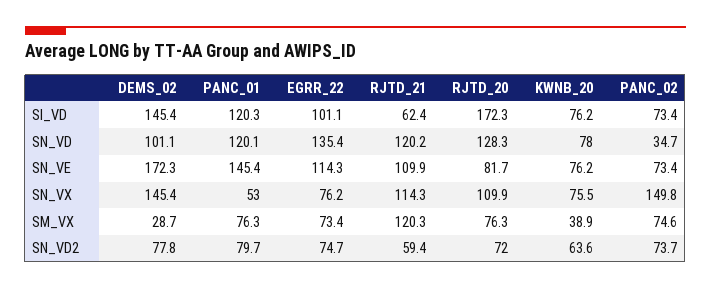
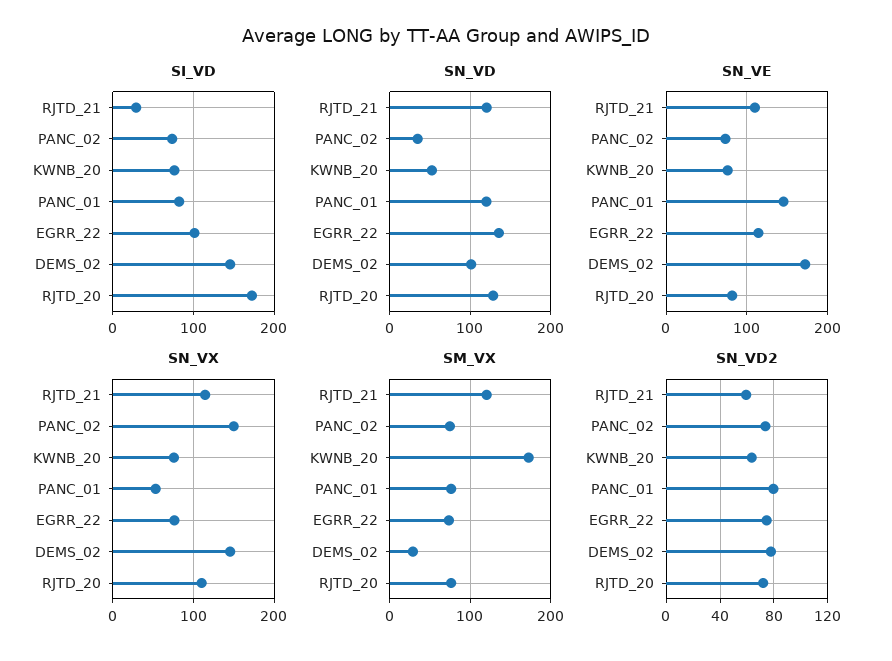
  {
    "SI_VD": {
      "DEMS_02": 145.4,
-     "PANC_01": 120.3,
+     "PANC_01": 80,
      "EGRR_22": 101.1,
-     "RJTD_21": 62.4,
+     "RJTD_21": 30,
      "RJTD_20": 172.3,
      "KWNB_20": 76.2,
      "PANC_02": 73.4
    },
    "SN_VD": {
      "DEMS_02": 101.1,
      "PANC_01": 120.1,
      "EGRR_22": 135.4,
      "RJTD_21": 120.2,
      "RJTD_20": 128.3,
-     "KWNB_20": 78,
+     "KWNB_20": 50,
      "PANC_02": 34.7
    },
    "SN_VE": {
      "DEMS_02": 172.3,
      "PANC_01": 145.4,
      "EGRR_22": 114.3,
      "RJTD_21": 109.9,
      "RJTD_20": 81.7,
      "KWNB_20": 76.2,
      "PANC_02": 73.4
    },
    "SN_VX": {
      "DEMS_02": 145.4,
      "PANC_01": 53,
      "EGRR_22": 76.2,
      "RJTD_21": 114.3,
      "RJTD_20": 109.9,
      "KWNB_20": 75.5,
      "PANC_02": 149.8
    },
    "SM_VX": {
      "DEMS_02": 28.7,
      "PANC_01": 76.3,
      "EGRR_22": 73.4,
      "RJTD_21": 120.3,
      "RJTD_20": 76.3,
-     "KWNB_20": 38.9,
+     "KWNB_20": 170,
      "PANC_02": 74.6
    },
    "SN_VD2": {
      "DEMS_02": 77.8,
      "PANC_01": 79.7,
      "EGRR_22": 74.7,
      "RJTD_21": 59.4,
      "RJTD_20": 72,
      "KWNB_20": 63.6,
      "PANC_02": 73.7
    }
  }

